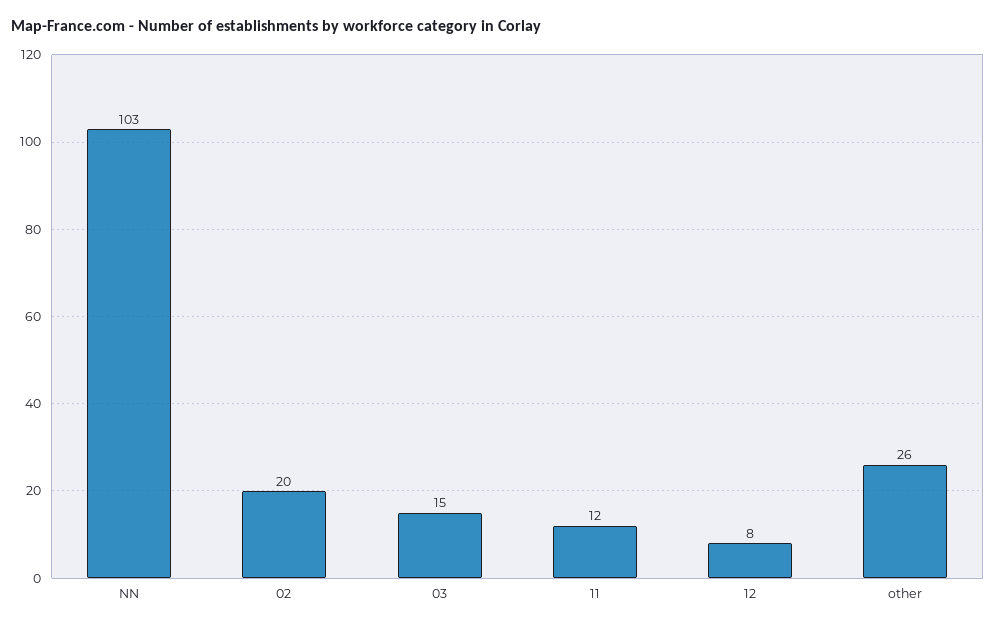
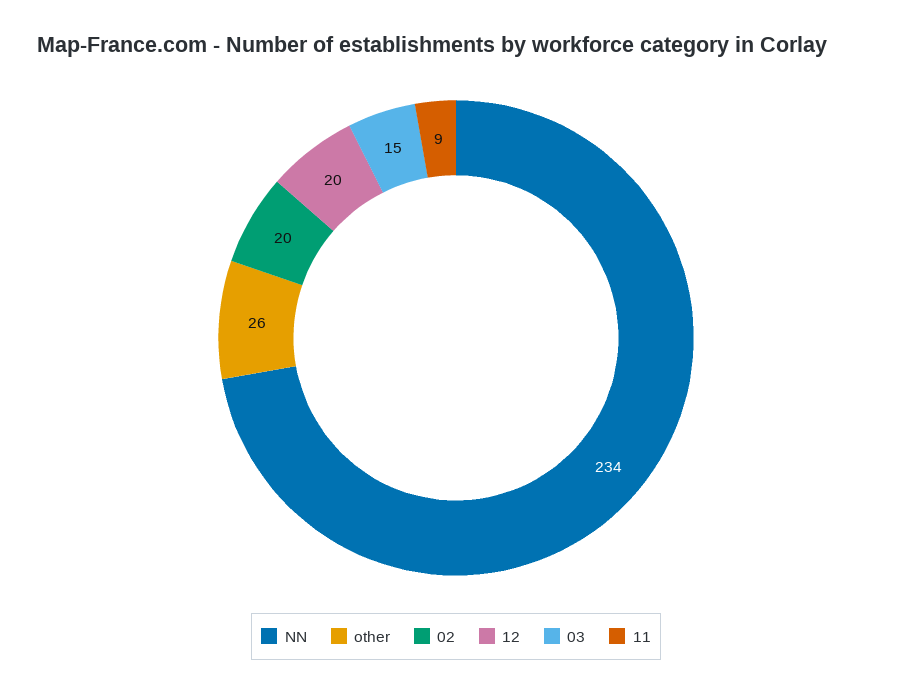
  {
-   "NN": 103,
+   "NN": 234,
    "02": 20,
    "03": 15,
-   "11": 12,
+   "11": 9,
-   "12": 8,
+   "12": 20,
    "other": 26
  }

